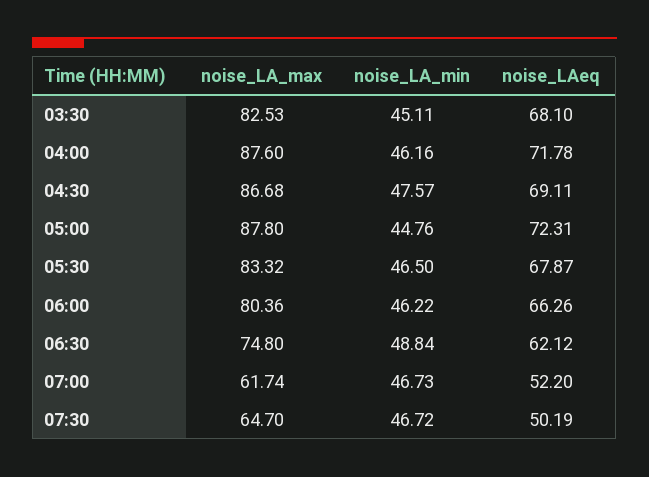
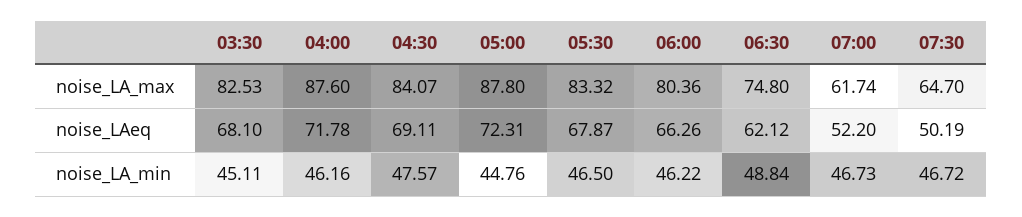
  {
    "noise_LA_max": {
      "03:30": 82.53,
      "04:00": 87.6,
-     "04:30": 86.68,
+     "04:30": 84.07,
      "05:00": 87.8,
      "05:30": 83.32,
      "06:00": 80.36,
      "06:30": 74.8,
      "07:00": 61.74,
      "07:30": 64.7
    },
    "noise_LA_min": {
      "03:30": 45.11,
      "04:00": 46.16,
      "04:30": 47.57,
      "05:00": 44.76,
      "05:30": 46.5,
      "06:00": 46.22,
      "06:30": 48.84,
      "07:00": 46.73,
      "07:30": 46.72
    },
    "noise_LAeq": {
      "03:30": 68.1,
      "04:00": 71.78,
      "04:30": 69.11,
      "05:00": 72.31,
      "05:30": 67.87,
      "06:00": 66.26,
      "06:30": 62.12,
      "07:00": 52.2,
      "07:30": 50.19
    }
  }

